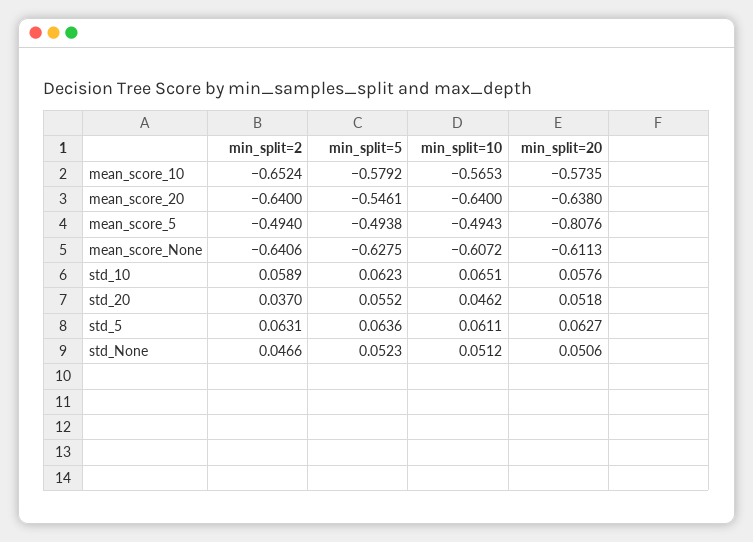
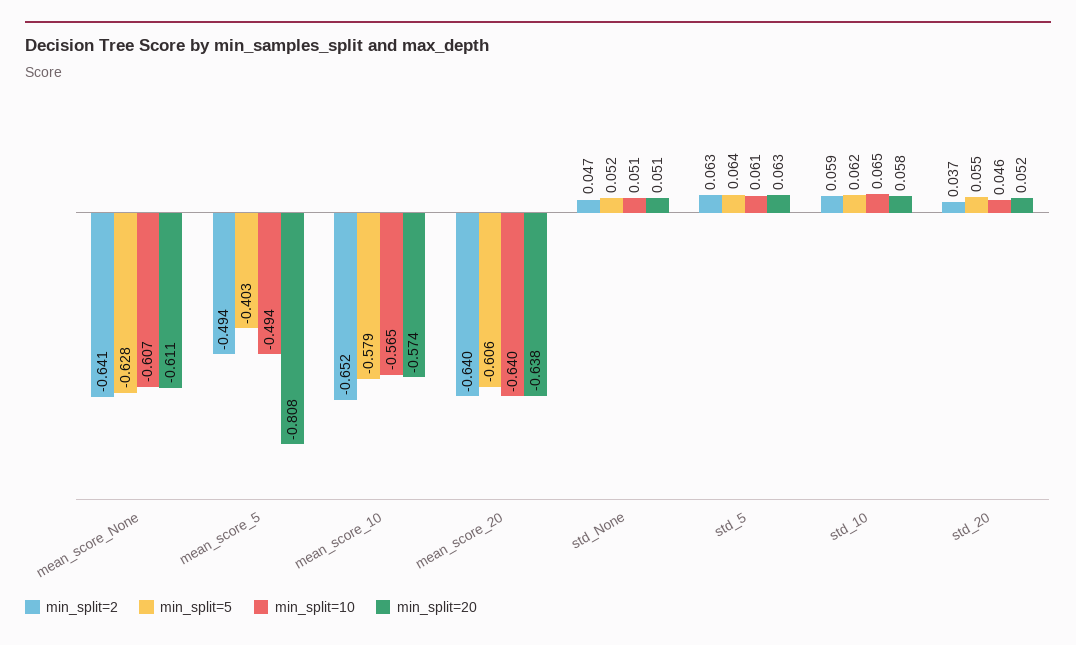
  {
    "min_split=2": {
      "mean_score_10": -0.6524,
      "mean_score_20": -0.64,
      "mean_score_5": -0.494,
      "mean_score_None": -0.6406,
      "std_10": 0.0589,
      "std_20": 0.037,
      "std_5": 0.0631,
      "std_None": 0.0466
    },
    "min_split=5": {
      "mean_score_10": -0.5792,
-     "mean_score_20": -0.5461,
+     "mean_score_20": -0.606,
-     "mean_score_5": -0.4938,
+     "mean_score_5": -0.403,
      "mean_score_None": -0.6275,
      "std_10": 0.0623,
      "std_20": 0.0552,
      "std_5": 0.0636,
      "std_None": 0.0523
    },
    "min_split=10": {
      "mean_score_10": -0.5653,
      "mean_score_20": -0.64,
      "mean_score_5": -0.4943,
      "mean_score_None": -0.6072,
      "std_10": 0.0651,
      "std_20": 0.0462,
      "std_5": 0.0611,
      "std_None": 0.0512
    },
    "min_split=20": {
      "mean_score_10": -0.5735,
      "mean_score_20": -0.638,
      "mean_score_5": -0.8076,
      "mean_score_None": -0.6113,
      "std_10": 0.0576,
      "std_20": 0.0518,
      "std_5": 0.0627,
      "std_None": 0.0506
    }
  }

